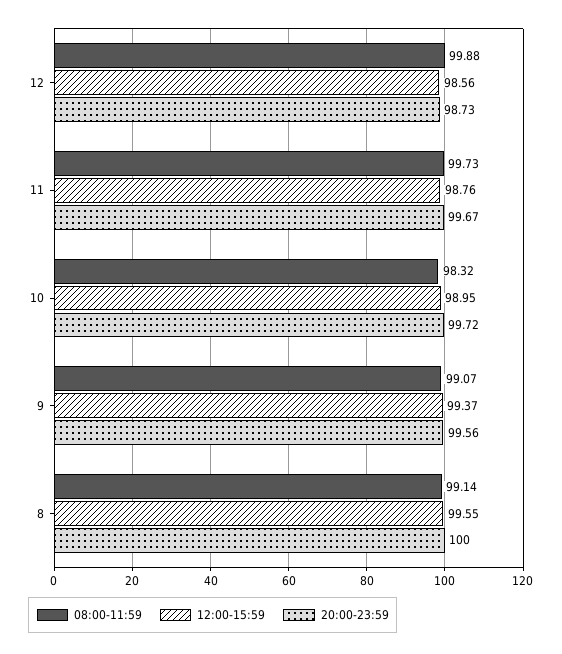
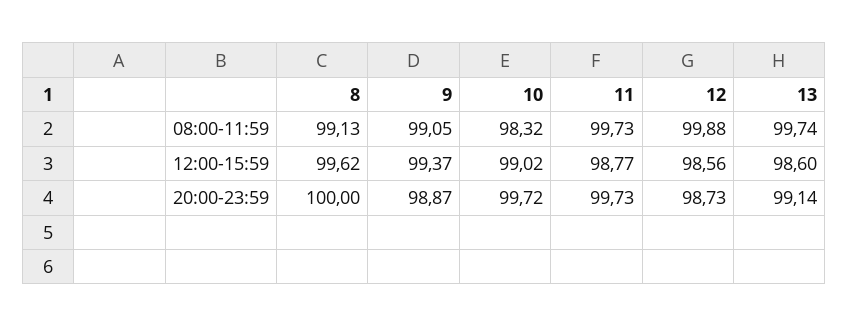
  {
    "08:00-11:59": {
      "12": 99.88,
      "11": 99.73,
      "10": 98.32,
-     "9": 99.07,
+     "9": 99.05,
-     "8": 99.14
+     "8": 99.13,
+     "13": 99.74
    },
    "12:00-15:59": {
      "12": 98.56,
-     "11": 98.76,
+     "11": 98.77,
-     "10": 98.95,
+     "10": 99.02,
      "9": 99.37,
-     "8": 99.55
+     "8": 99.62,
+     "13": 98.6
    },
    "20:00-23:59": {
      "12": 98.73,
-     "11": 99.67,
+     "11": 99.73,
      "10": 99.72,
-     "9": 99.56,
+     "9": 98.87,
-     "8": 100
+     "8": 100,
+     "13": 99.14
    }
  }

